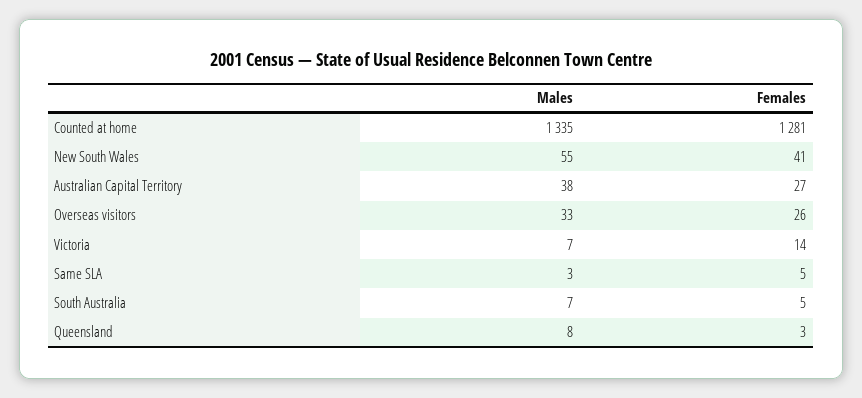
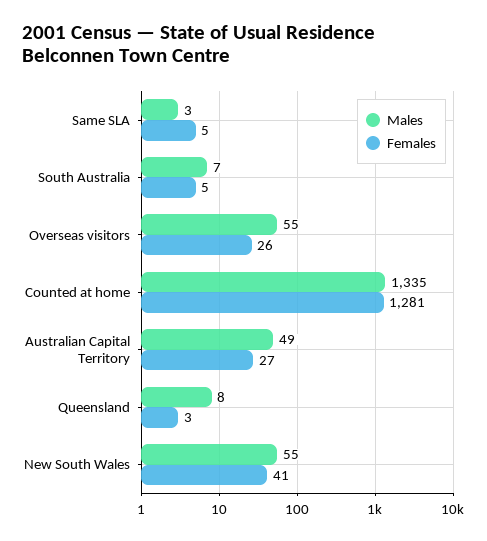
  {
    "Males": {
      "Counted at home": 1335,
      "New South Wales": 55,
-     "Australian Capital Territory": 38,
+     "Australian Capital Territory": 49,
-     "Overseas visitors": 33,
+     "Overseas visitors": 55,
-     "Victoria": 7,
      "Same SLA": 3,
      "South Australia": 7,
      "Queensland": 8
    },
    "Females": {
      "Counted at home": 1281,
      "New South Wales": 41,
      "Australian Capital Territory": 27,
      "Overseas visitors": 26,
-     "Victoria": 14,
      "Same SLA": 5,
      "South Australia": 5,
      "Queensland": 3
    }
  }

